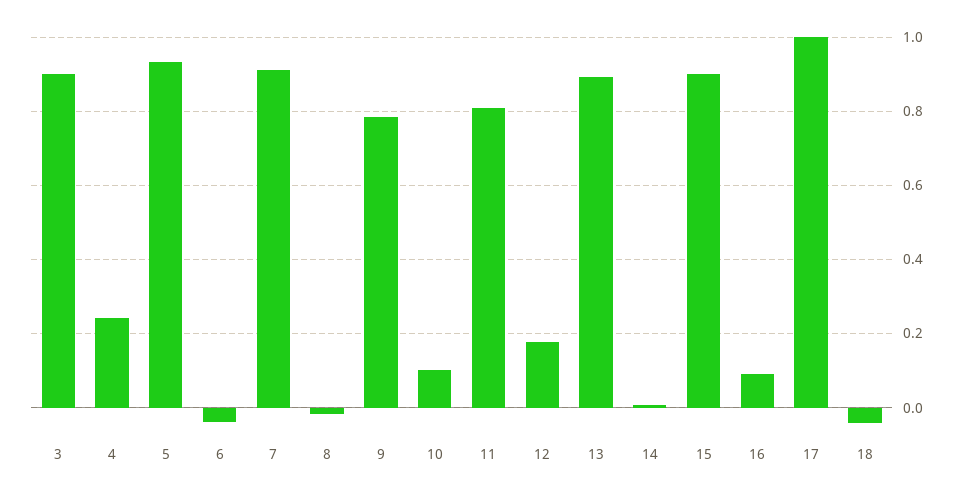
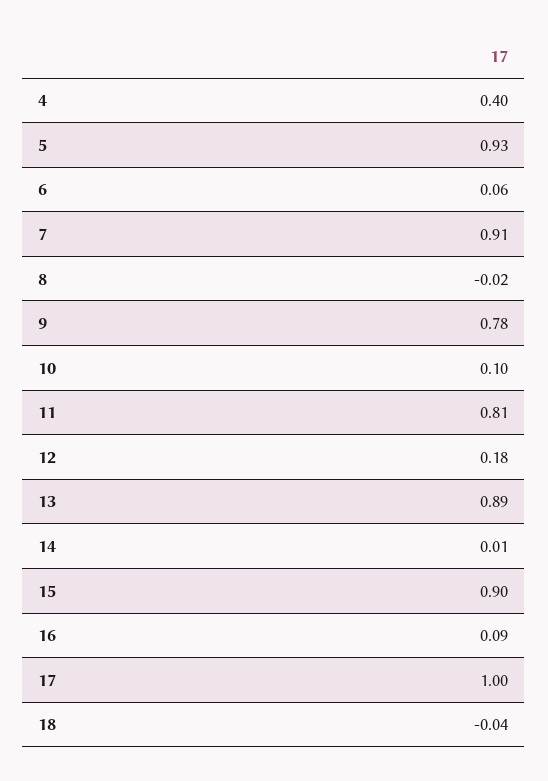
  {
-   "3": 0.9,
-   "4": 0.24,
+   "4": 0.4,
    "5": 0.93,
-   "6": -0.04,
+   "6": 0.06,
    "7": 0.91,
    "8": -0.02,
    "9": 0.78,
    "10": 0.1,
    "11": 0.81,
    "12": 0.18,
    "13": 0.89,
    "14": 0.01,
    "15": 0.9,
    "16": 0.09,
    "17": 1,
    "18": -0.04
  }

